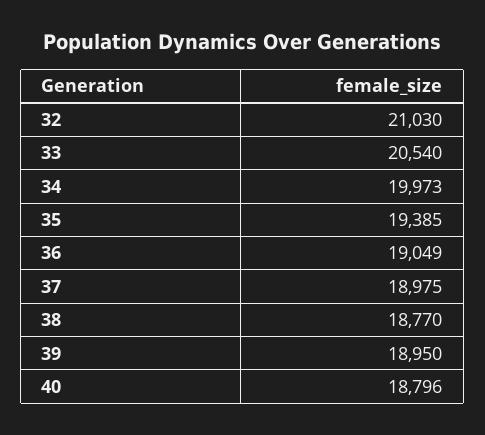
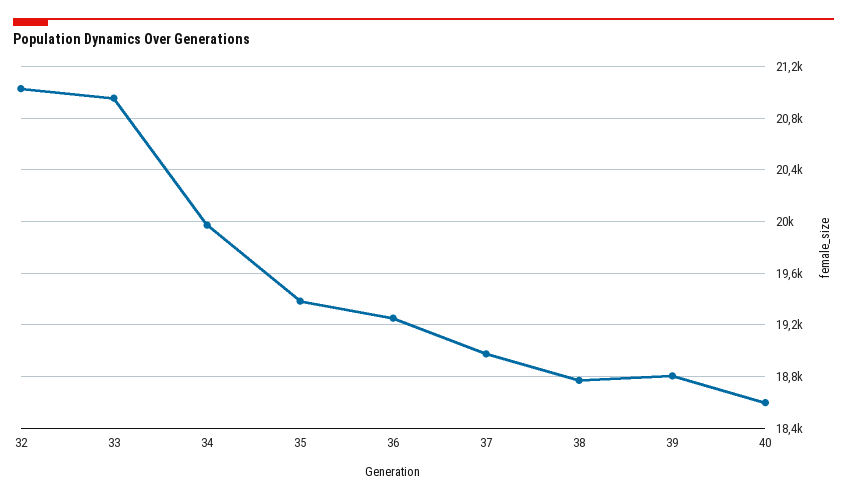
  {
    "32": 21030,
-   "33": 20540,
+   "33": 20950,
    "34": 19973,
    "35": 19385,
-   "36": 19049,
+   "36": 19250,
    "37": 18975,
    "38": 18770,
-   "39": 18950,
+   "39": 18800,
-   "40": 18796
+   "40": 18600
  }

